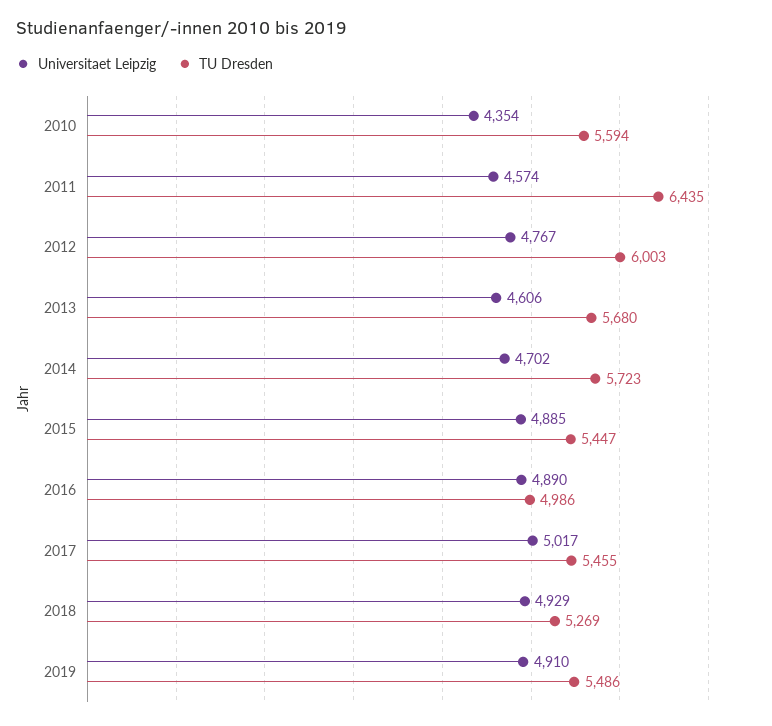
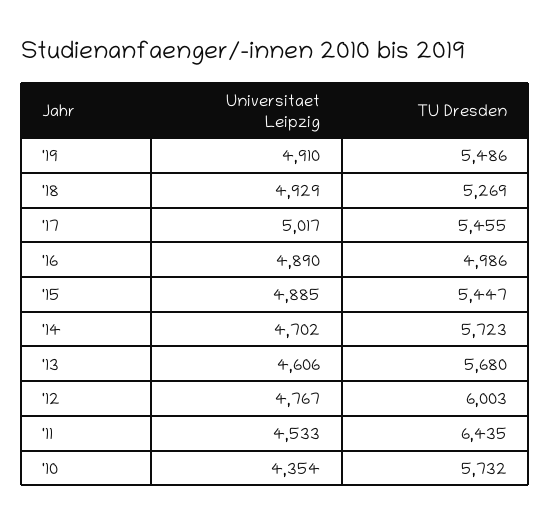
  {
    "Universitaet Leipzig": {
      "2010": 4354,
-     "2011": 4574,
+     "2011": 4533,
      "2012": 4767,
      "2013": 4606,
      "2014": 4702,
      "2015": 4885,
      "2016": 4890,
      "2017": 5017,
      "2018": 4929,
      "2019": 4910
    },
    "TU Dresden": {
-     "2010": 5594,
+     "2010": 5732,
      "2011": 6435,
      "2012": 6003,
      "2013": 5680,
      "2014": 5723,
      "2015": 5447,
      "2016": 4986,
      "2017": 5455,
      "2018": 5269,
      "2019": 5486
    }
  }

